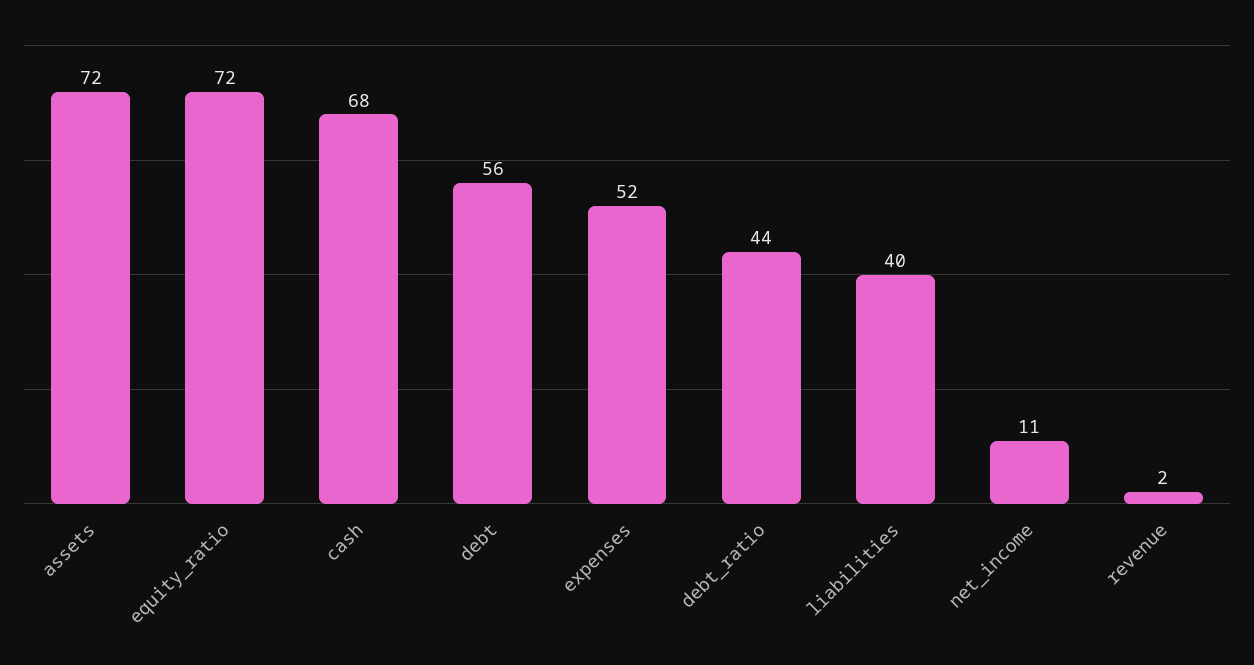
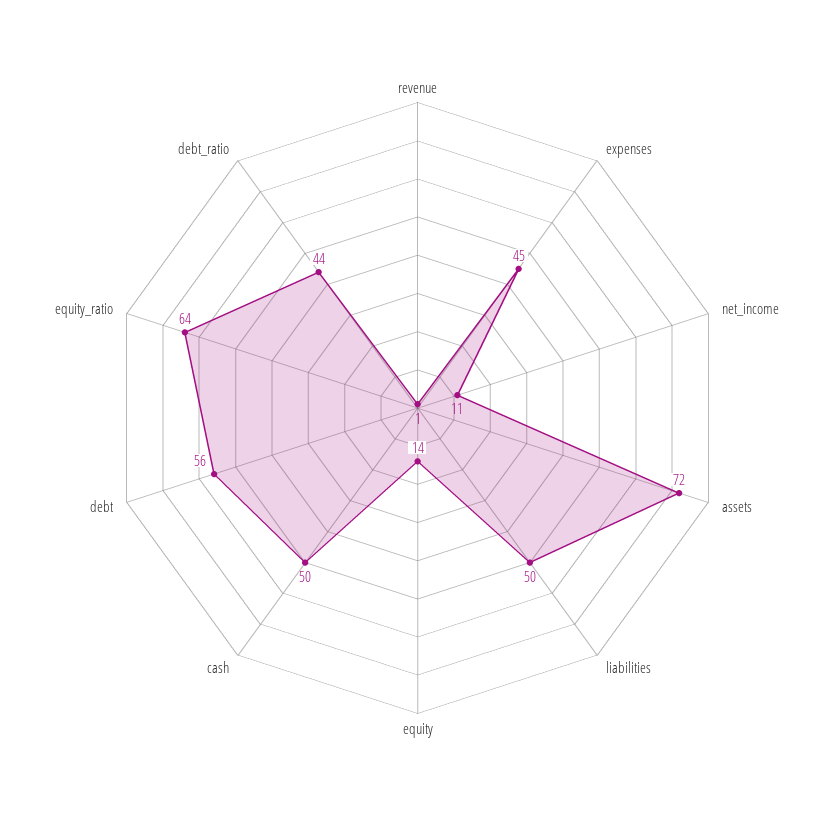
  {
    "assets": 72,
-   "equity_ratio": 72,
+   "equity_ratio": 64,
-   "cash": 68,
+   "cash": 50,
    "debt": 56,
-   "expenses": 52,
+   "expenses": 45,
    "debt_ratio": 44,
-   "liabilities": 40,
+   "liabilities": 50,
    "net_income": 11,
-   "revenue": 2
+   "revenue": 1,
+   "equity": 14
  }

